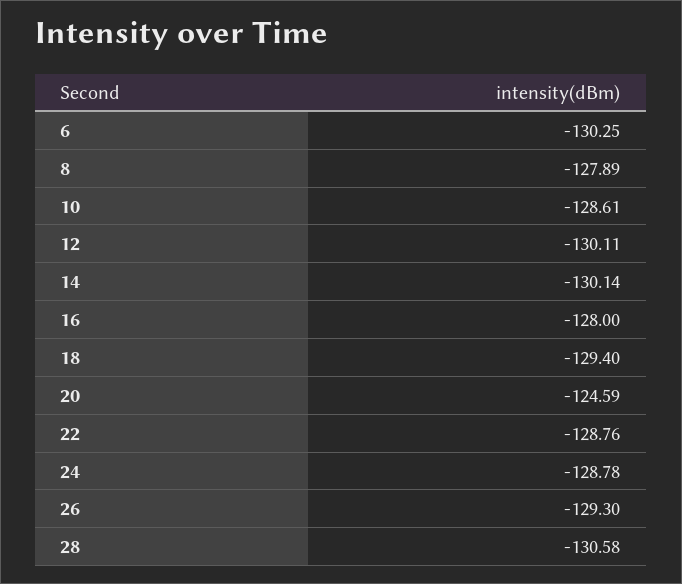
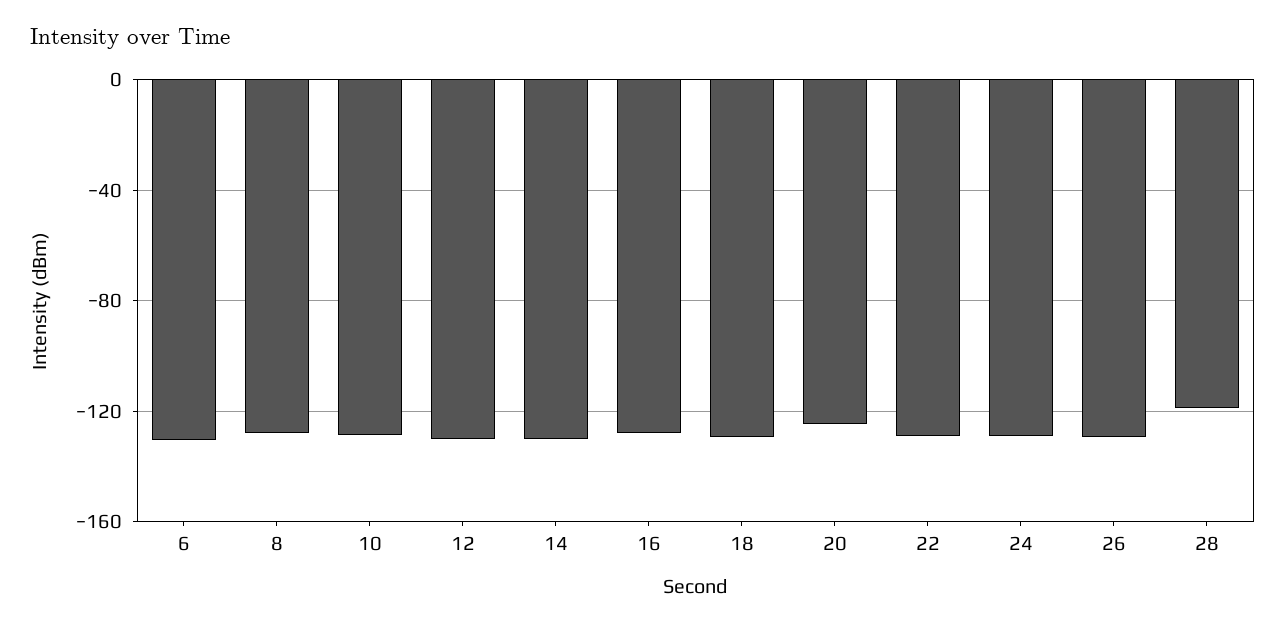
  {
    "6": -130.25,
    "8": -127.89,
    "10": -128.61,
    "12": -130.11,
    "14": -130.14,
    "16": -128,
    "18": -129.4,
    "20": -124.59,
    "22": -128.76,
    "24": -128.78,
    "26": -129.3,
-   "28": -130.58
+   "28": -120
  }

